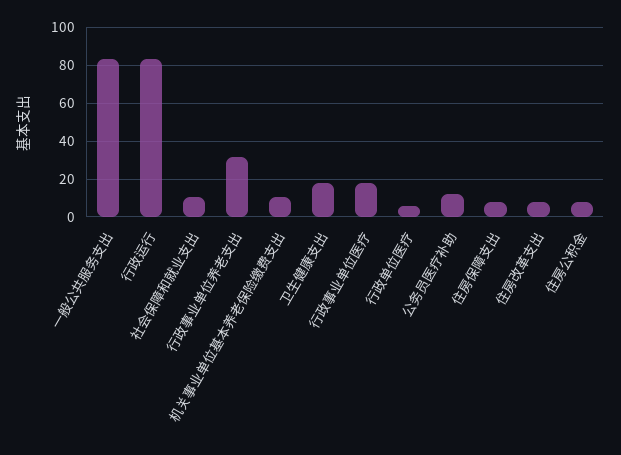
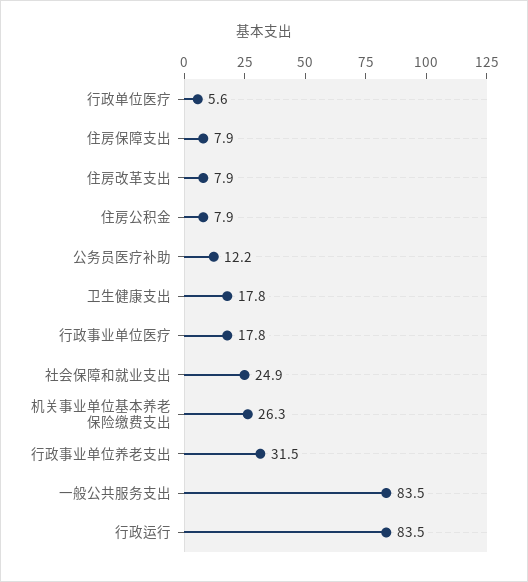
  {
    "一般公共服务支出": 83.5,
    "行政运行": 83.5,
-   "社会保障和就业支出": 10,
+   "社会保障和就业支出": 24.9,
    "行政事业单位养老支出": 31.5,
-   "机关事业单位基本养老保险缴费支出": 10,
+   "机关事业单位基本养老保险缴费支出": 26.3,
    "卫生健康支出": 17.8,
    "行政事业单位医疗": 17.8,
    "行政单位医疗": 5.6,
    "公务员医疗补助": 12.2,
    "住房保障支出": 7.9,
    "住房改革支出": 7.9,
    "住房公积金": 7.9
  }

